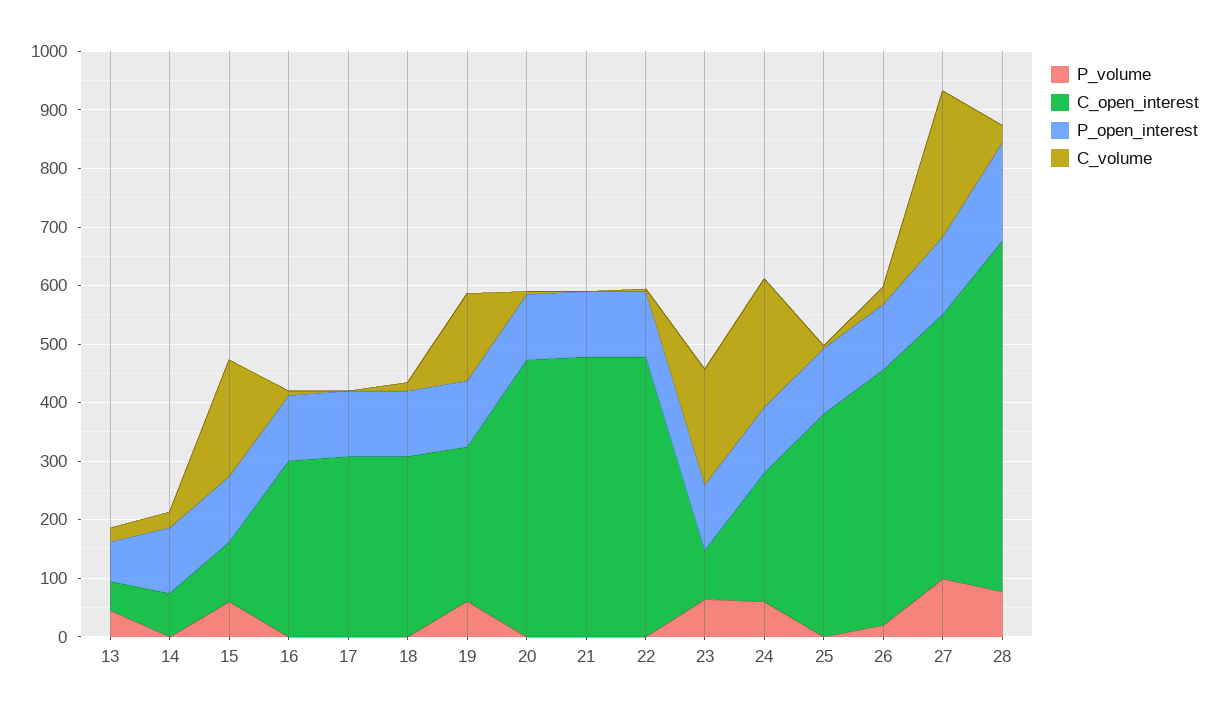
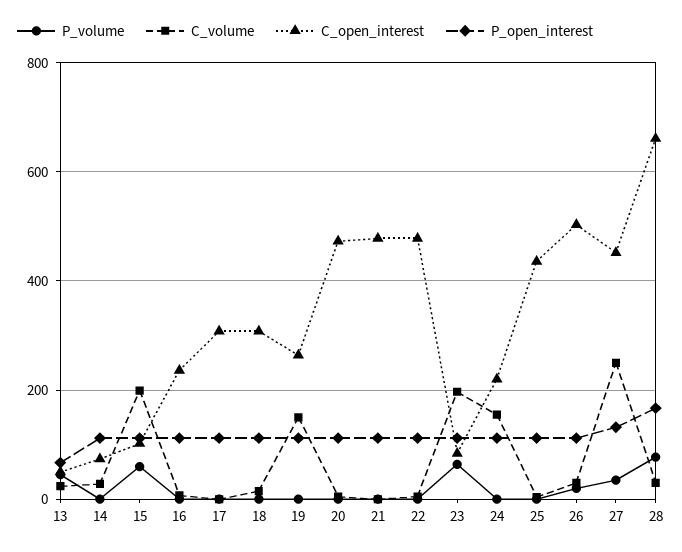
  {
    "P_volume": {
      "13": 40,
      "14": 0,
      "15": 60,
      "16": 0,
      "17": 0,
      "18": 0,
-     "19": 60,
+     "19": 0,
      "20": 0,
      "21": 0,
      "22": 0,
      "23": 60,
-     "24": 60,
+     "24": 0,
      "25": 0,
      "26": 20,
-     "27": 100,
+     "27": 40,
      "28": 80
    },
    "C_open_interest": {
      "13": 60,
      "14": 80,
      "15": 100,
-     "16": 300,
+     "16": 240,
      "17": 300,
      "18": 300,
      "19": 260,
      "20": 480,
      "21": 480,
      "22": 480,
      "23": 80,
      "24": 220,
-     "25": 380,
+     "25": 440,
-     "26": 440,
+     "26": 500,
      "27": 460,
-     "28": 600
+     "28": 660
    },
    "P_open_interest": {
      "13": 60,
      "14": 120,
      "15": 120,
      "16": 120,
      "17": 120,
      "18": 120,
      "19": 120,
      "20": 120,
      "21": 120,
      "22": 120,
      "23": 120,
      "24": 120,
      "25": 120,
      "26": 120,
      "27": 140,
      "28": 160
    },
    "C_volume": {
      "13": 20,
      "14": 20,
      "15": 200,
      "16": 0,
      "17": 0,
      "18": 20,
      "19": 160,
      "20": 0,
      "21": 0,
      "22": 0,
      "23": 200,
-     "24": 220,
+     "24": 160,
      "25": 0,
      "26": 40,
      "27": 260,
      "28": 40
    }
  }

